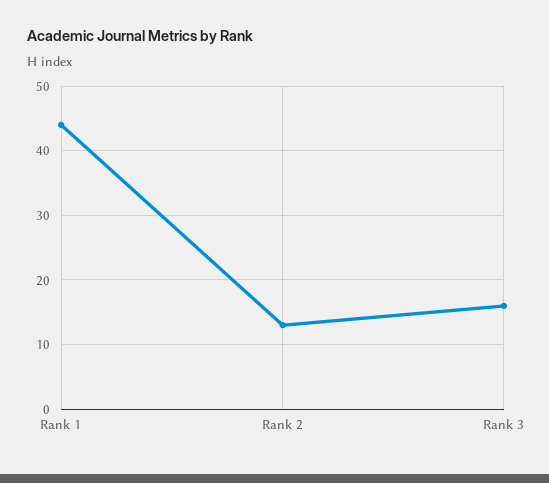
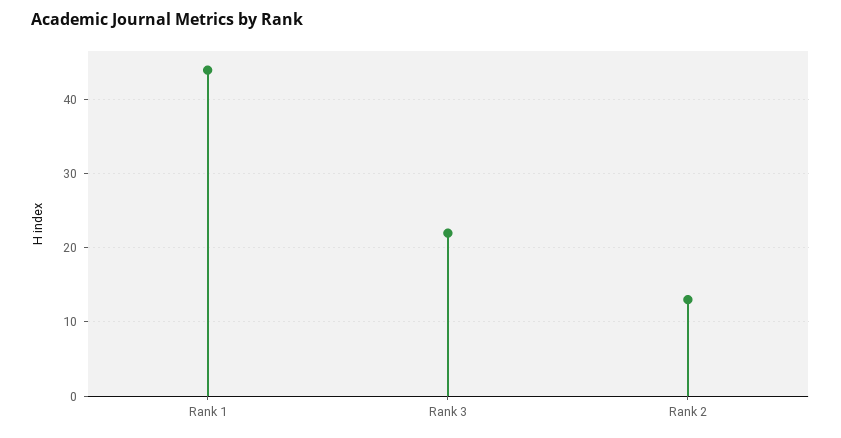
  {
    "Rank 1": 44,
    "Rank 2": 13,
-   "Rank 3": 16
+   "Rank 3": 22
  }

